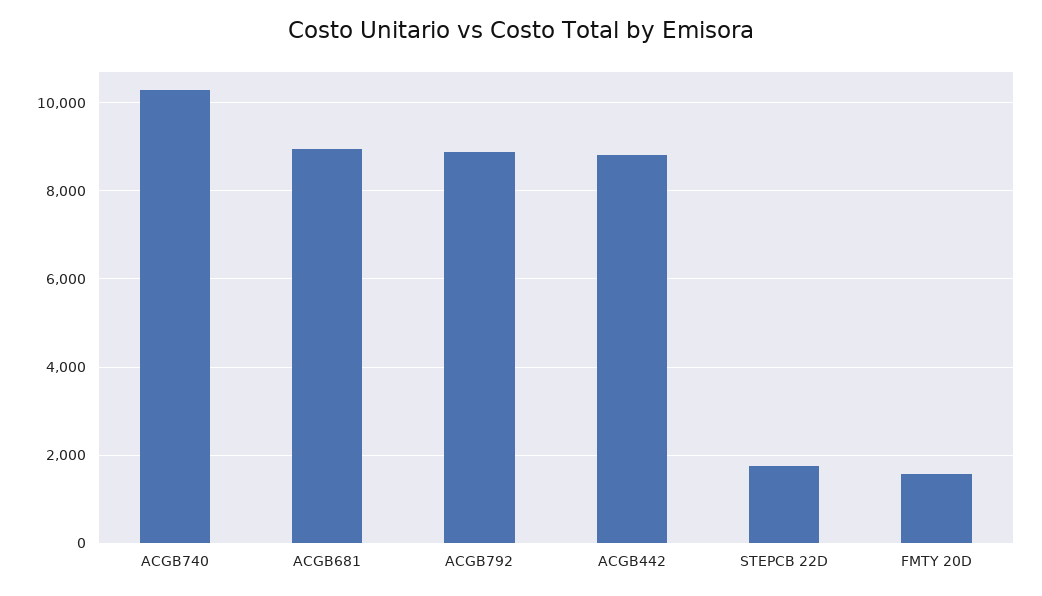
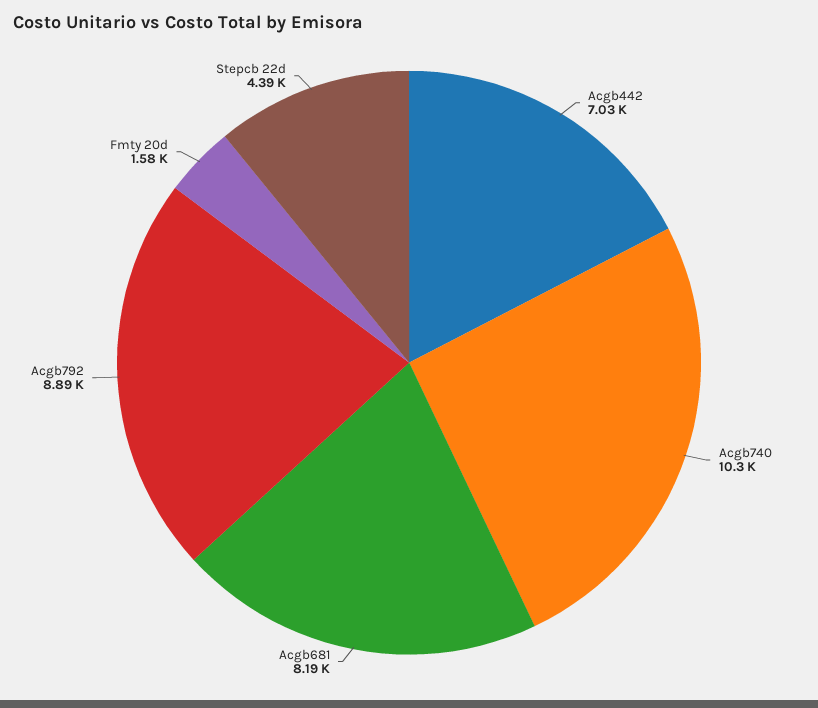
  {
    "ACGB740": 10300,
-   "ACGB681": 9000,
+   "ACGB681": 8190,
    "ACGB792": 8890,
-   "ACGB442": 8800,
+   "ACGB442": 7030,
-   "STEPCB 22D": 1800,
+   "STEPCB 22D": 4390,
    "FMTY 20D": 1580
  }

